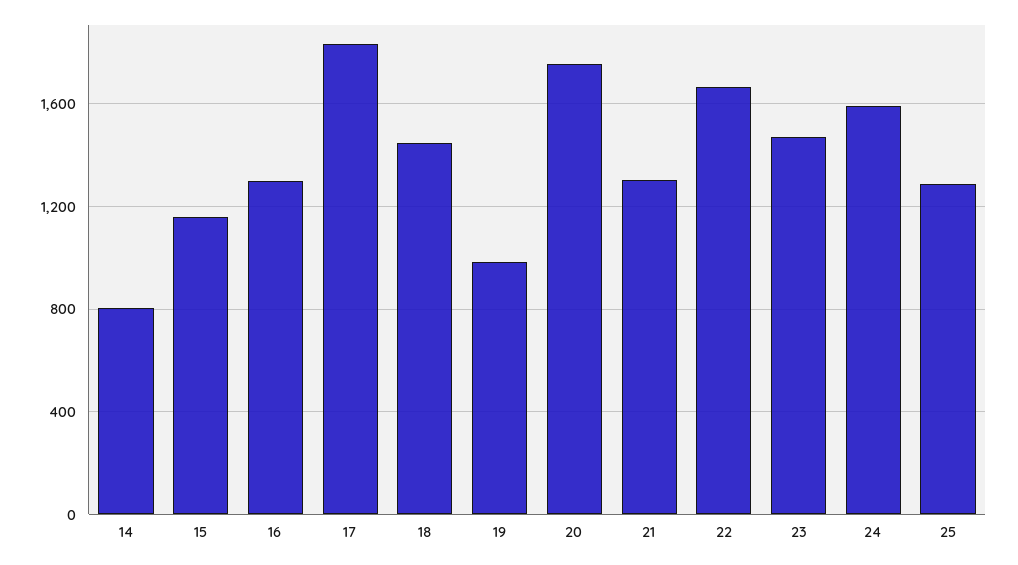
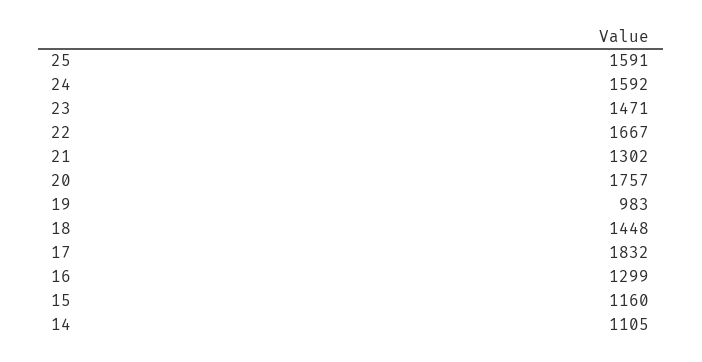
  {
-   "14": 800,
+   "14": 1105,
    "15": 1160,
    "16": 1299,
    "17": 1832,
    "18": 1448,
    "19": 983,
    "20": 1757,
    "21": 1302,
    "22": 1667,
    "23": 1471,
    "24": 1592,
-   "25": 1300
+   "25": 1591
  }

